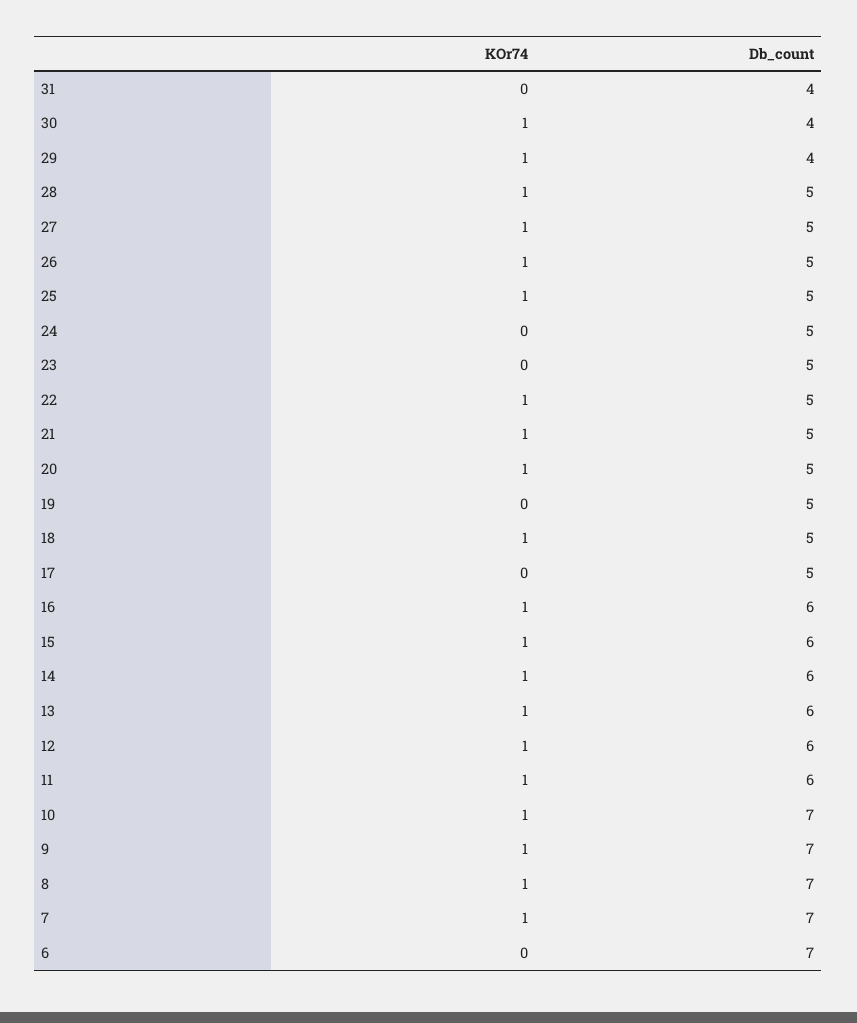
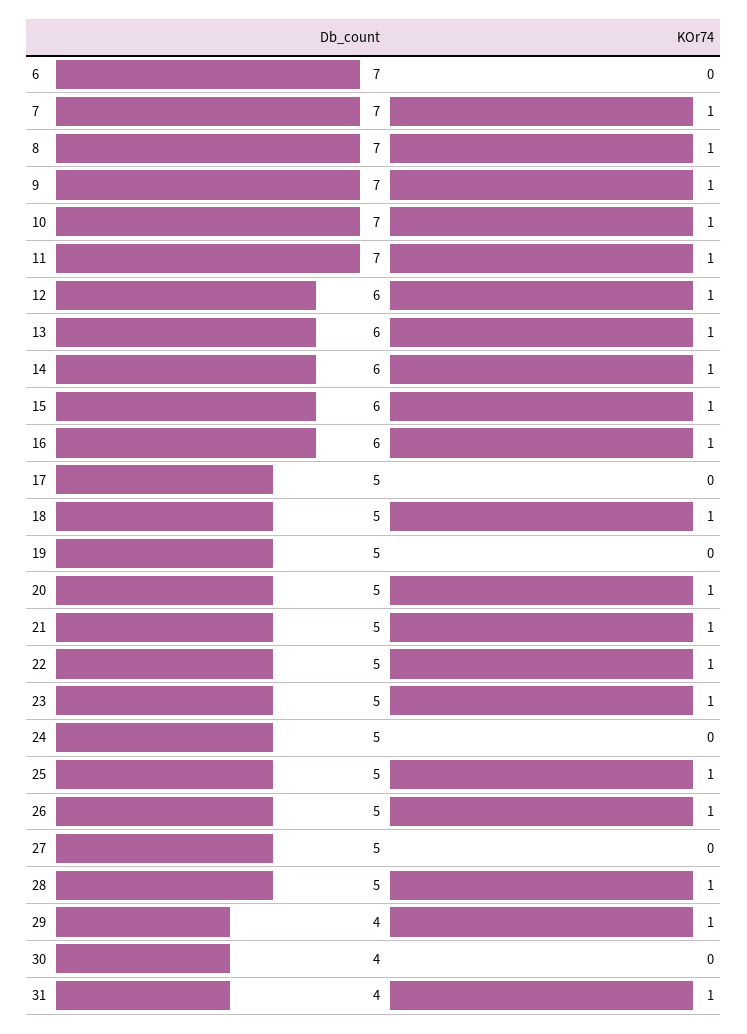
  {
    "KOr74": {
-     "31": 0,
+     "31": 1,
-     "30": 1,
+     "30": 0,
      "29": 1,
      "28": 1,
-     "27": 1,
+     "27": 0,
      "26": 1,
      "25": 1,
      "24": 0,
-     "23": 0,
+     "23": 1,
      "22": 1,
      "21": 1,
      "20": 1,
      "19": 0,
      "18": 1,
      "17": 0,
      "16": 1,
      "15": 1,
      "14": 1,
      "13": 1,
      "12": 1,
      "11": 1,
      "10": 1,
      "9": 1,
      "8": 1,
      "7": 1,
      "6": 0
    },
    "Db_count": {
      "31": 4,
      "30": 4,
      "29": 4,
      "28": 5,
      "27": 5,
      "26": 5,
      "25": 5,
      "24": 5,
      "23": 5,
      "22": 5,
      "21": 5,
      "20": 5,
      "19": 5,
      "18": 5,
      "17": 5,
      "16": 6,
      "15": 6,
      "14": 6,
      "13": 6,
      "12": 6,
-     "11": 6,
+     "11": 7,
      "10": 7,
      "9": 7,
      "8": 7,
      "7": 7,
      "6": 7
    }
  }

